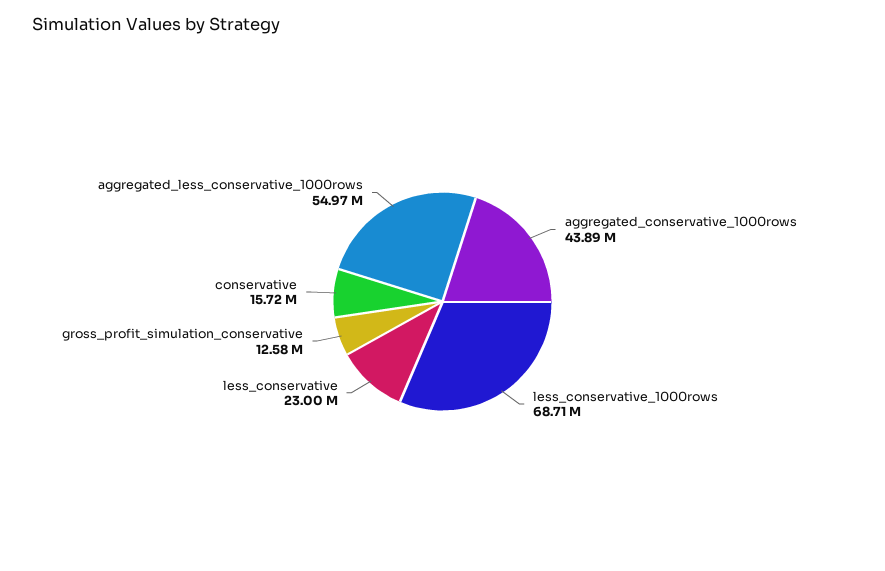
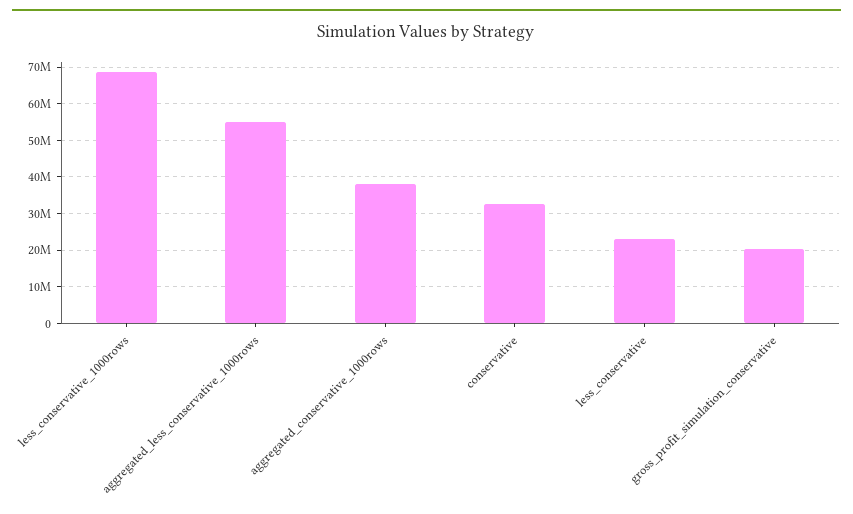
  {
-   "aggregated_conservative_1000rows": 43890000,
+   "aggregated_conservative_1000rows": 38000000,
    "less_conservative_1000rows": 68710000,
    "less_conservative": 23000000,
-   "gross_profit_simulation_conservative": 12580000,
+   "gross_profit_simulation_conservative": 20000000,
-   "conservative": 15720000,
+   "conservative": 32000000,
    "aggregated_less_conservative_1000rows": 54970000
  }

